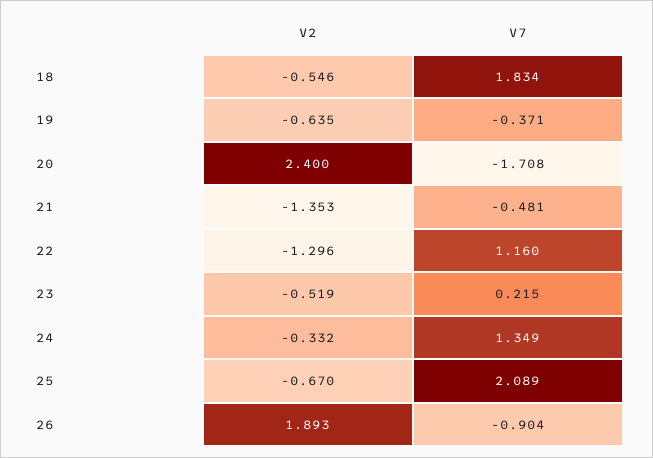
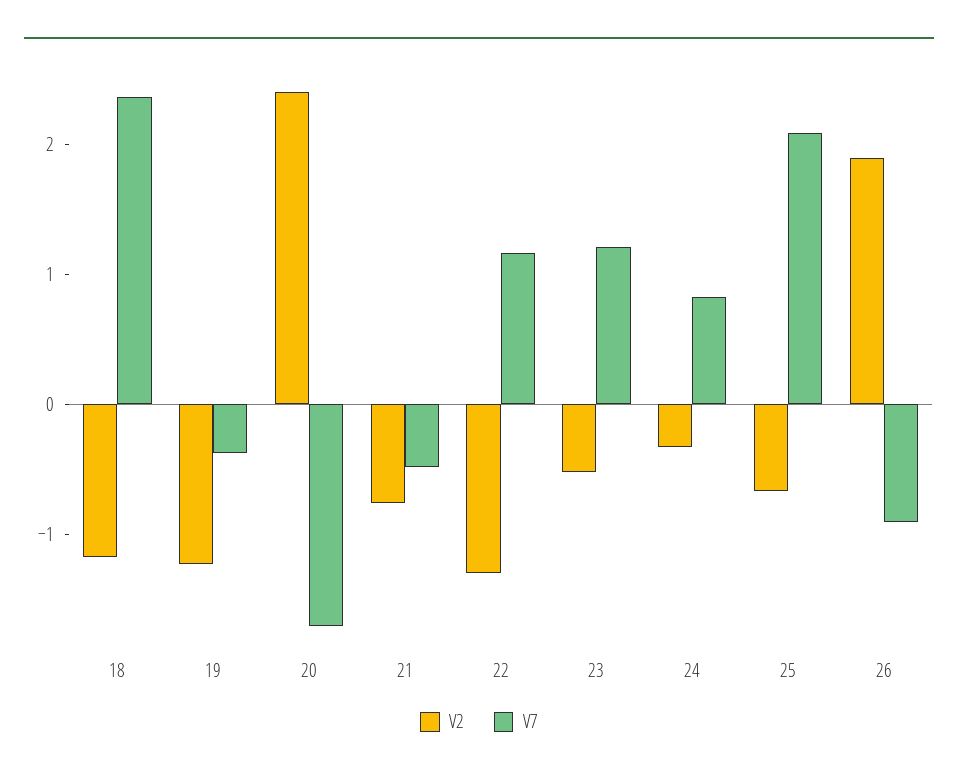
  {
    "V2": {
-     "18": -0.546,
+     "18": -1.2,
-     "19": -0.635,
+     "19": -1.2,
      "20": 2.4,
-     "21": -1.353,
+     "21": -0.8,
      "22": -1.296,
      "23": -0.519,
      "24": -0.332,
      "25": -0.67,
      "26": 1.893
    },
    "V7": {
-     "18": 1.834,
+     "18": 2.4,
      "19": -0.371,
      "20": -1.708,
      "21": -0.481,
      "22": 1.16,
-     "23": 0.215,
+     "23": 1.2,
-     "24": 1.349,
+     "24": 0.8,
      "25": 2.089,
      "26": -0.904
    }
  }

